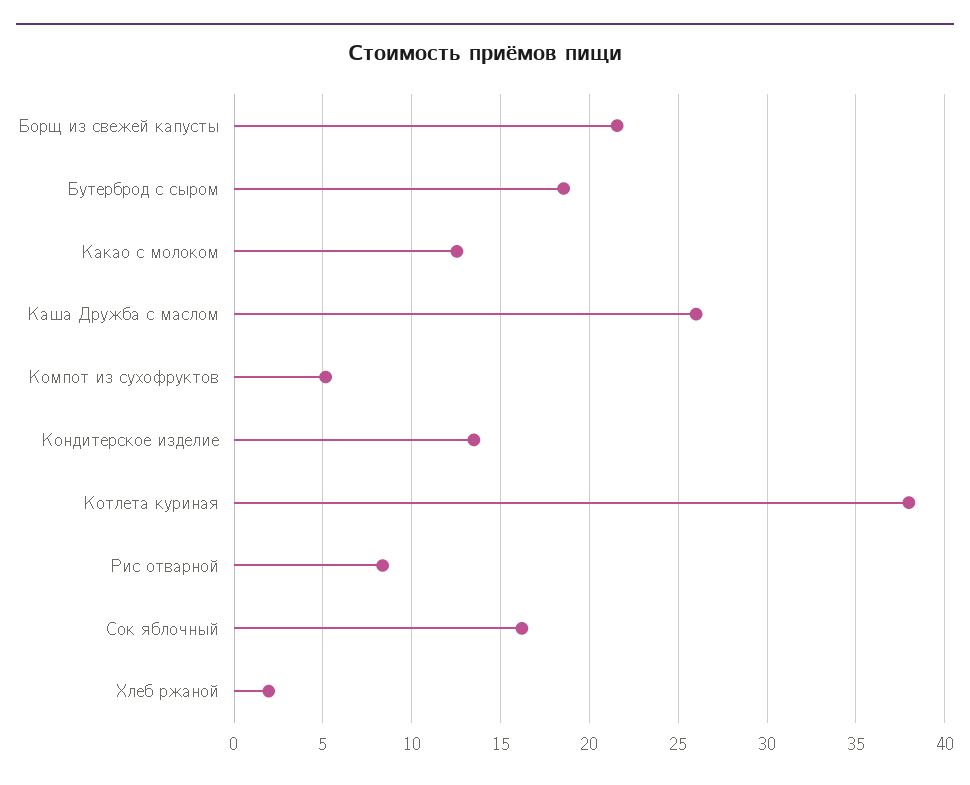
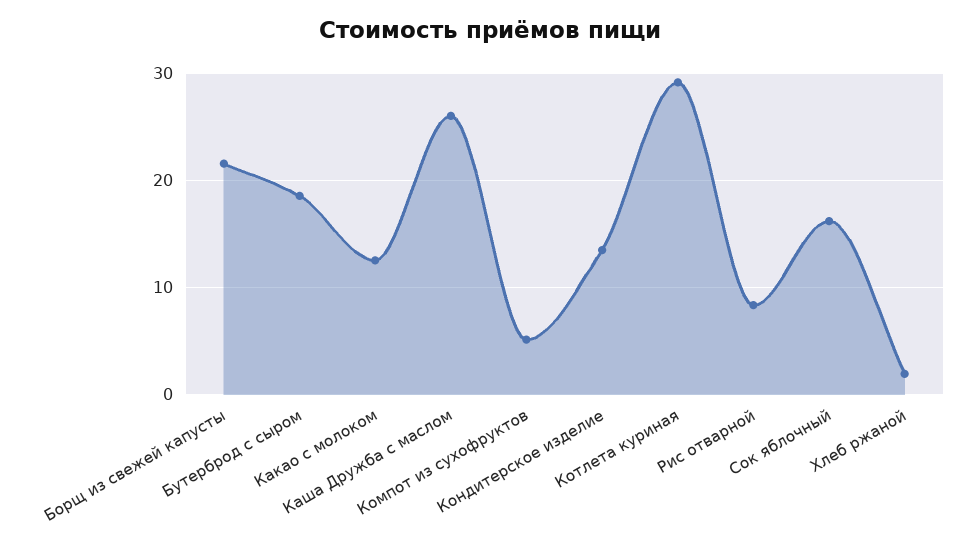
  {
    "Борщ из свежей капусты": 21.5,
    "Бутерброд с сыром": 18.5,
    "Какао с молоком": 12.5,
    "Каша Дружба с маслом": 26,
    "Компот из сухофруктов": 5,
    "Кондитерское изделие": 13.5,
-   "Котлета куриная": 38,
+   "Котлета куриная": 29,
    "Рис отварной": 8.5,
    "Сок яблочный": 16,
    "Хлеб ржаной": 2
  }

